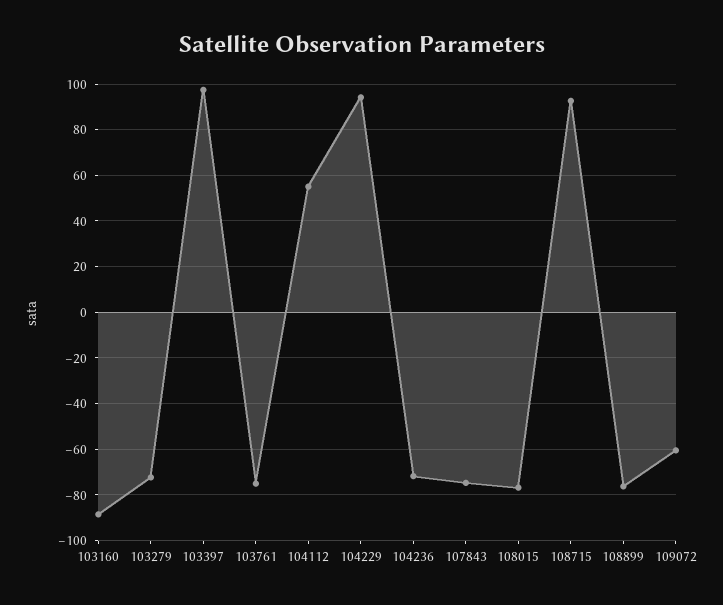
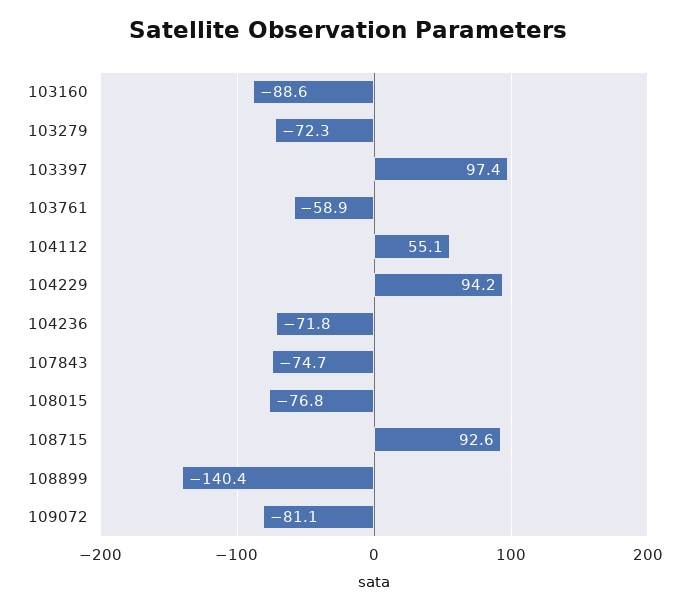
  {
    "103160": -88.6,
    "103279": -72.3,
    "103397": 97.4,
-   "103761": -75,
+   "103761": -58.9,
    "104112": 55.1,
    "104229": 94.2,
    "104236": -71.8,
    "107843": -74.7,
    "108015": -76.8,
    "108715": 92.6,
-   "108899": -75,
+   "108899": -140.4,
-   "109072": -60
+   "109072": -81.1
  }

